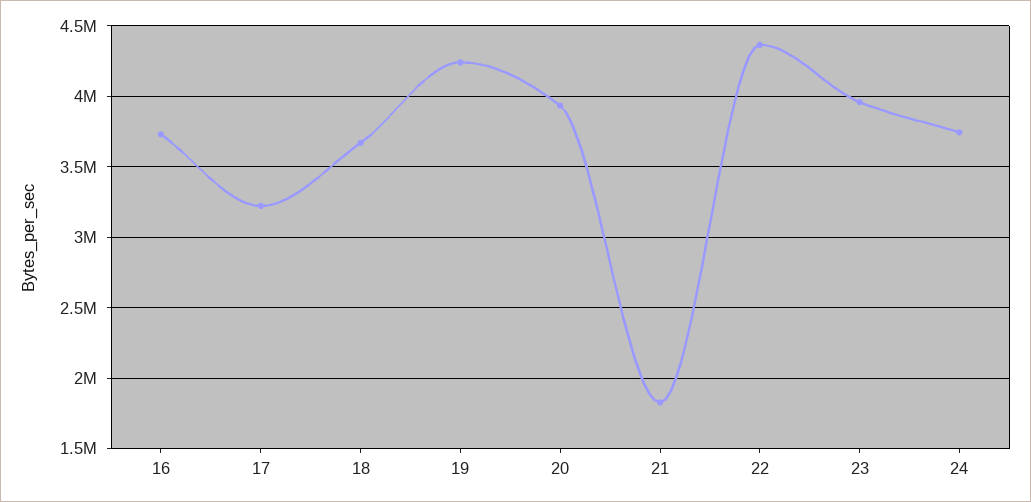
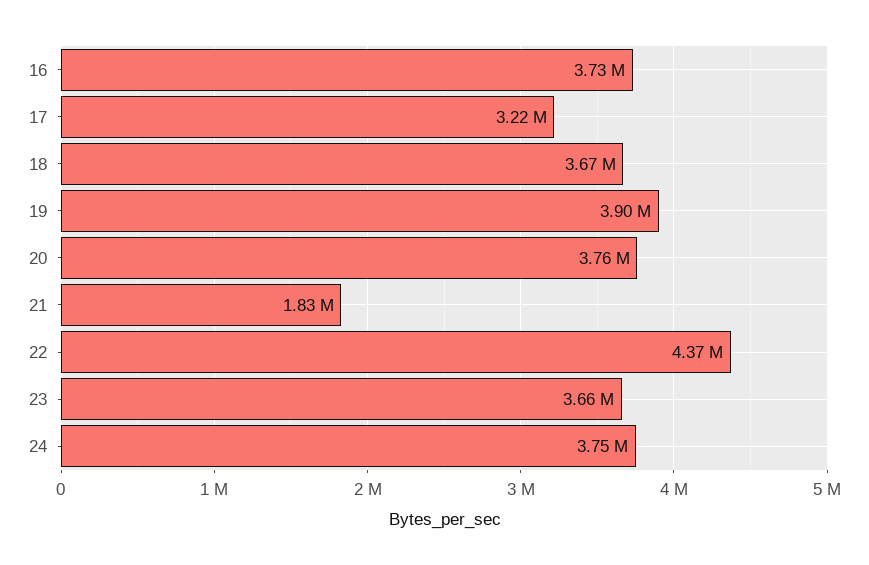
  {
    "16": 3730000,
    "17": 3220000,
    "18": 3670000,
-   "19": 4250000,
+   "19": 3900000,
-   "20": 3950000,
+   "20": 3760000,
    "21": 1830000,
    "22": 4370000,
-   "23": 3950000,
+   "23": 3660000,
    "24": 3750000
  }

